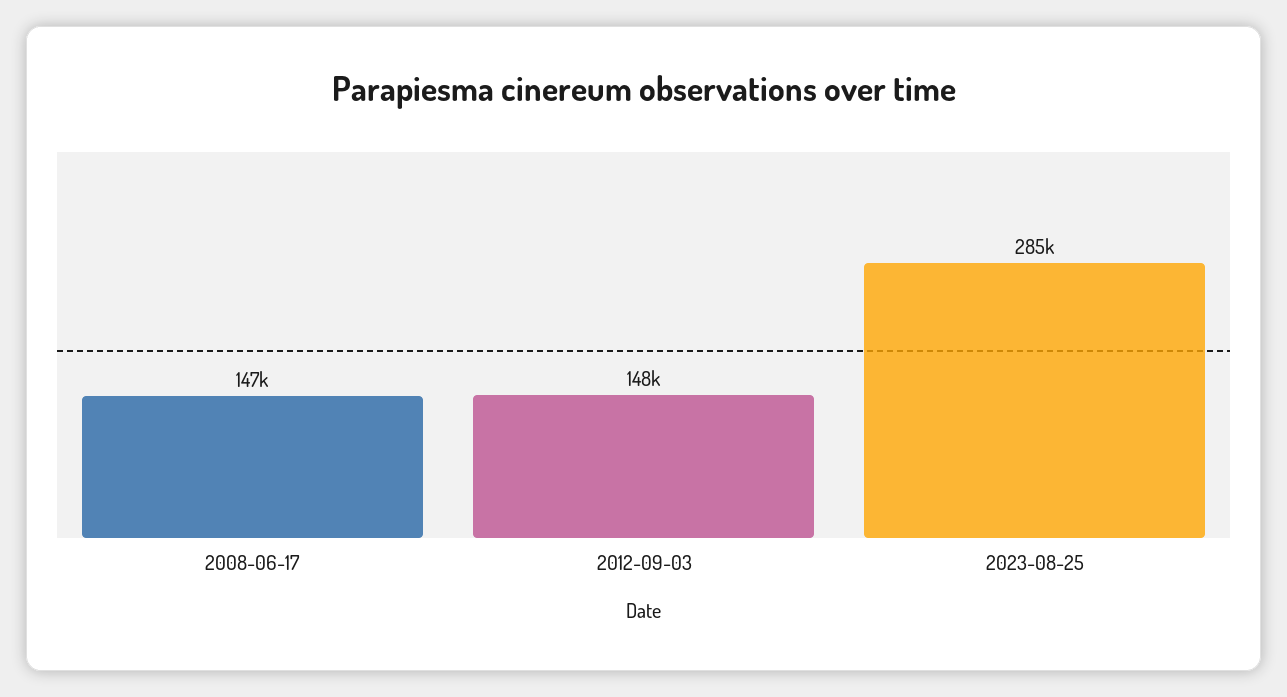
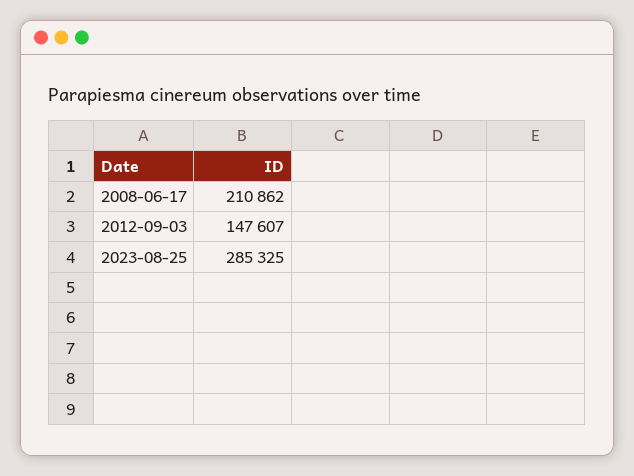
  {
-   "2008-06-17": 147000,
+   "2008-06-17": 210862,
    "2012-09-03": 147607,
    "2023-08-25": 285325
  }

